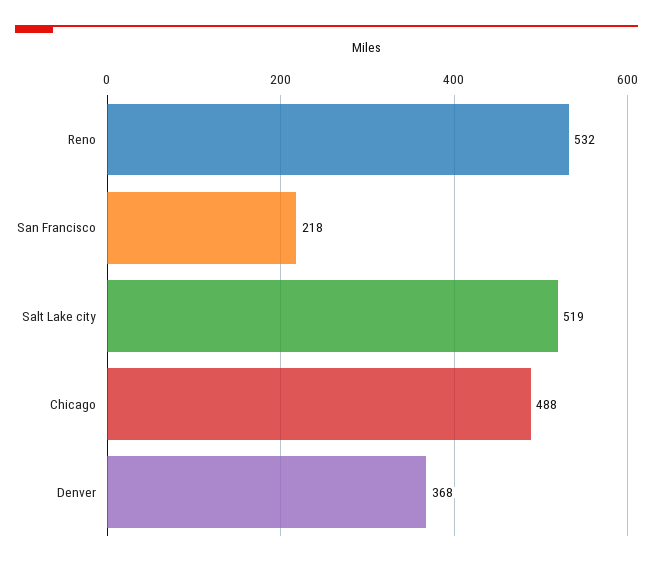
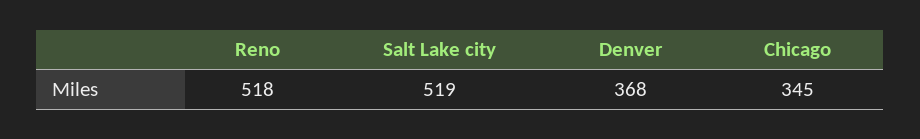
  {
-   "Reno": 532,
+   "Reno": 518,
-   "San Francisco": 218,
    "Salt Lake city": 519,
-   "Chicago": 488,
+   "Chicago": 345,
    "Denver": 368
  }

